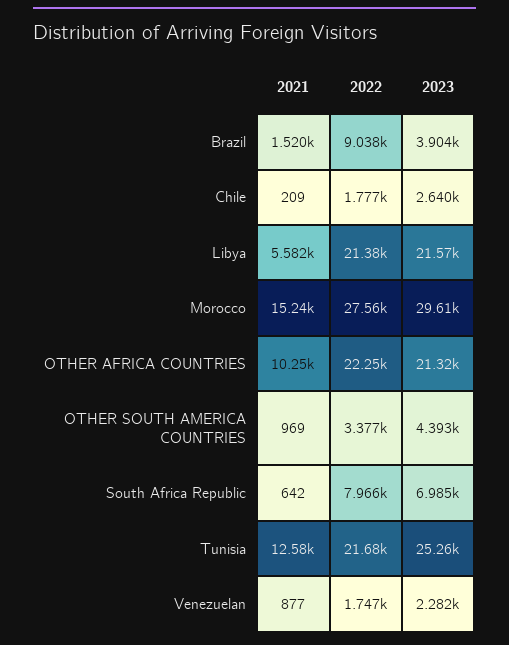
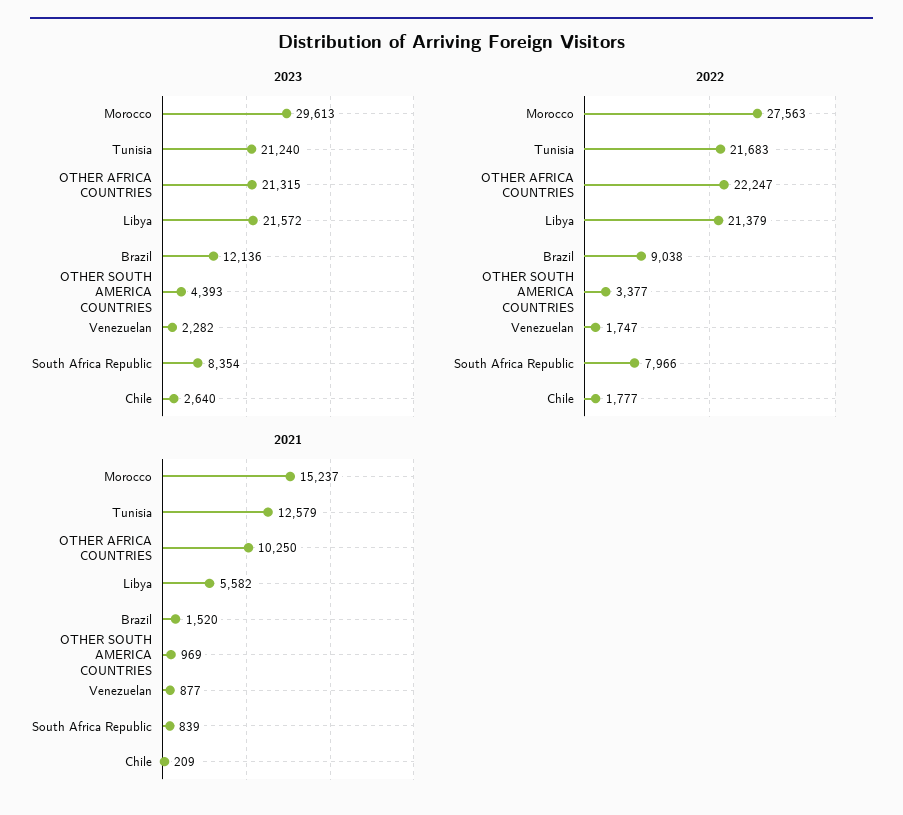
  {
    "2021": {
      "Brazil": 1520,
      "Chile": 209,
      "Libya": 5582,
      "Morocco": 15237,
      "OTHER AFRICA COUNTRIES": 10250,
      "OTHER SOUTH AMERICA COUNTRIES": 969,
-     "South Africa Republic": 642,
+     "South Africa Republic": 839,
      "Tunisia": 12579,
      "Venezuelan": 877
    },
    "2022": {
      "Brazil": 9038,
      "Chile": 1777,
      "Libya": 21379,
      "Morocco": 27563,
      "OTHER AFRICA COUNTRIES": 22247,
      "OTHER SOUTH AMERICA COUNTRIES": 3377,
      "South Africa Republic": 7966,
      "Tunisia": 21683,
      "Venezuelan": 1747
    },
    "2023": {
-     "Brazil": 3904,
+     "Brazil": 12136,
      "Chile": 2640,
      "Libya": 21572,
      "Morocco": 29613,
      "OTHER AFRICA COUNTRIES": 21315,
      "OTHER SOUTH AMERICA COUNTRIES": 4393,
-     "South Africa Republic": 6985,
+     "South Africa Republic": 8354,
-     "Tunisia": 25260,
+     "Tunisia": 21240,
      "Venezuelan": 2282
    }
  }

